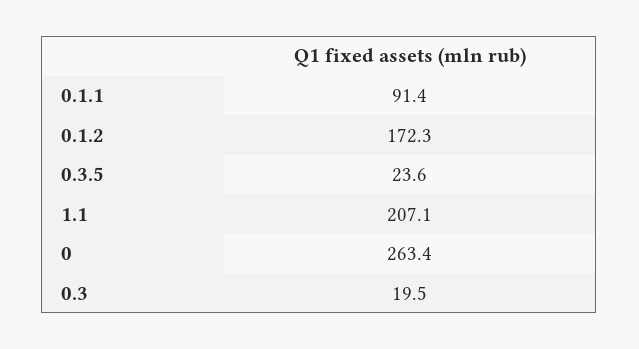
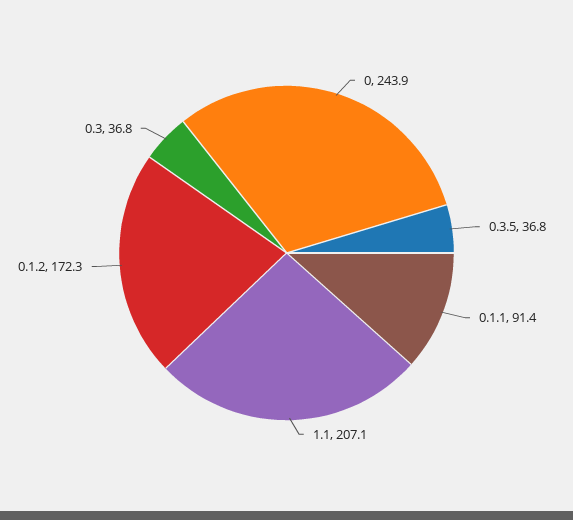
  {
    "0.1.1": 91.4,
    "0.1.2": 172.3,
-   "0.3.5": 23.6,
+   "0.3.5": 36.8,
    "1.1": 207.1,
-   "0": 263.4,
+   "0": 243.9,
-   "0.3": 19.5
+   "0.3": 36.8
  }

